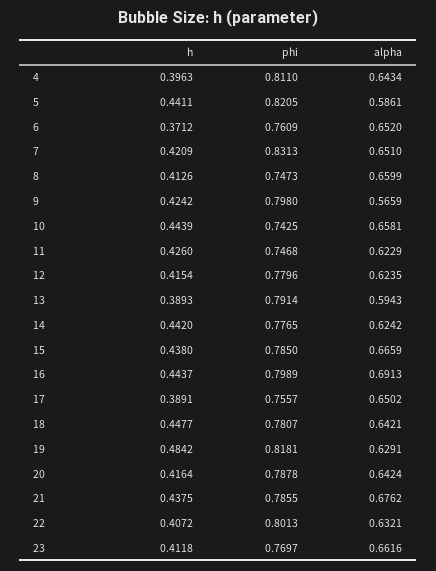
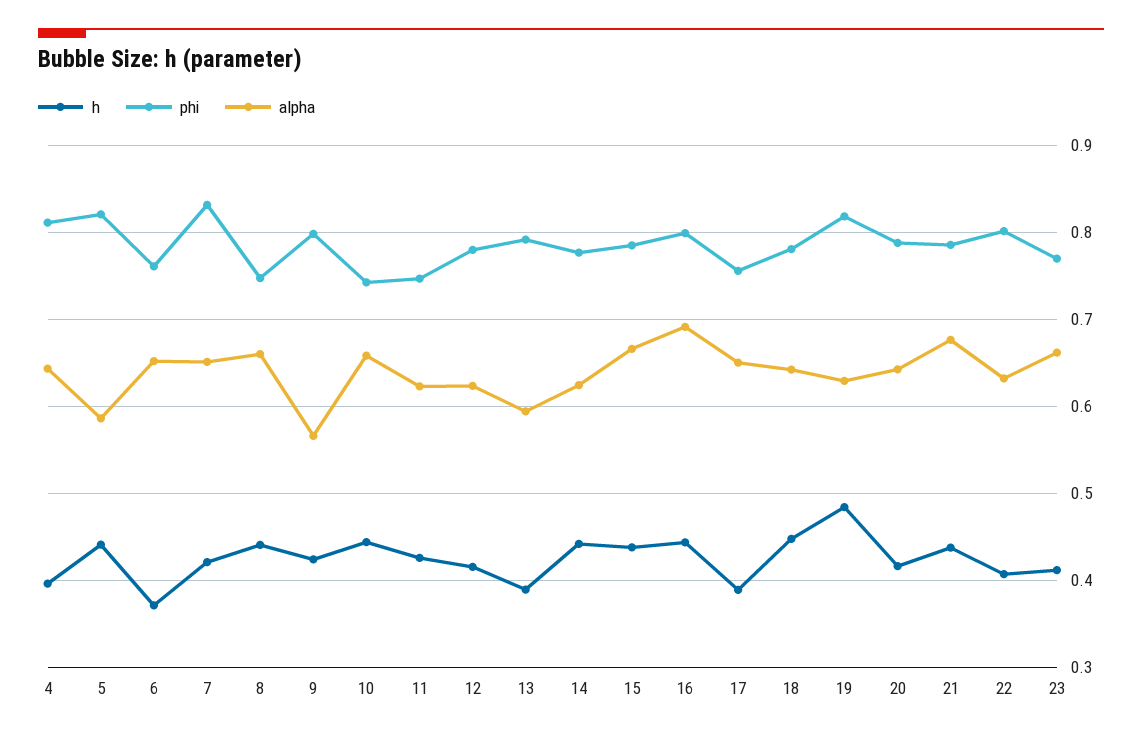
  {
    "h": {
      "4": 0.3963,
      "5": 0.4411,
      "6": 0.3712,
      "7": 0.4209,
-     "8": 0.4126,
+     "8": 0.44,
      "9": 0.4242,
      "10": 0.4439,
      "11": 0.426,
      "12": 0.4154,
      "13": 0.3893,
      "14": 0.442,
      "15": 0.438,
      "16": 0.4437,
      "17": 0.3891,
      "18": 0.4477,
      "19": 0.4842,
      "20": 0.4164,
      "21": 0.4375,
      "22": 0.4072,
      "23": 0.4118
    },
    "phi": {
      "4": 0.811,
      "5": 0.8205,
      "6": 0.7609,
      "7": 0.8313,
      "8": 0.7473,
      "9": 0.798,
      "10": 0.7425,
      "11": 0.7468,
      "12": 0.7796,
      "13": 0.7914,
      "14": 0.7765,
      "15": 0.785,
      "16": 0.7989,
      "17": 0.7557,
      "18": 0.7807,
      "19": 0.8181,
      "20": 0.7878,
      "21": 0.7855,
      "22": 0.8013,
      "23": 0.7697
    },
    "alpha": {
      "4": 0.6434,
      "5": 0.5861,
      "6": 0.652,
      "7": 0.651,
      "8": 0.6599,
      "9": 0.5659,
      "10": 0.6581,
      "11": 0.6229,
      "12": 0.6235,
      "13": 0.5943,
      "14": 0.6242,
      "15": 0.6659,
      "16": 0.6913,
      "17": 0.6502,
      "18": 0.6421,
      "19": 0.6291,
      "20": 0.6424,
      "21": 0.6762,
      "22": 0.6321,
      "23": 0.6616
    }
  }

